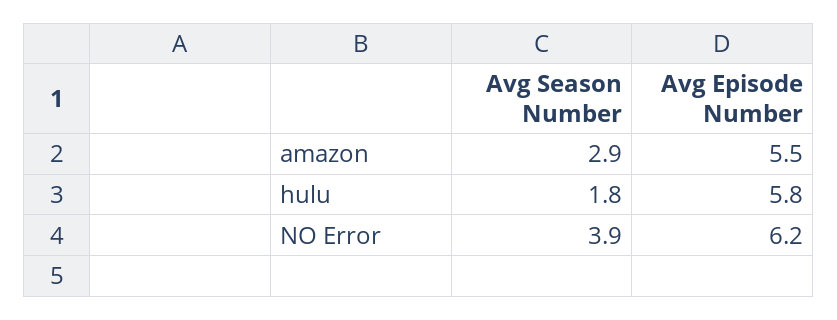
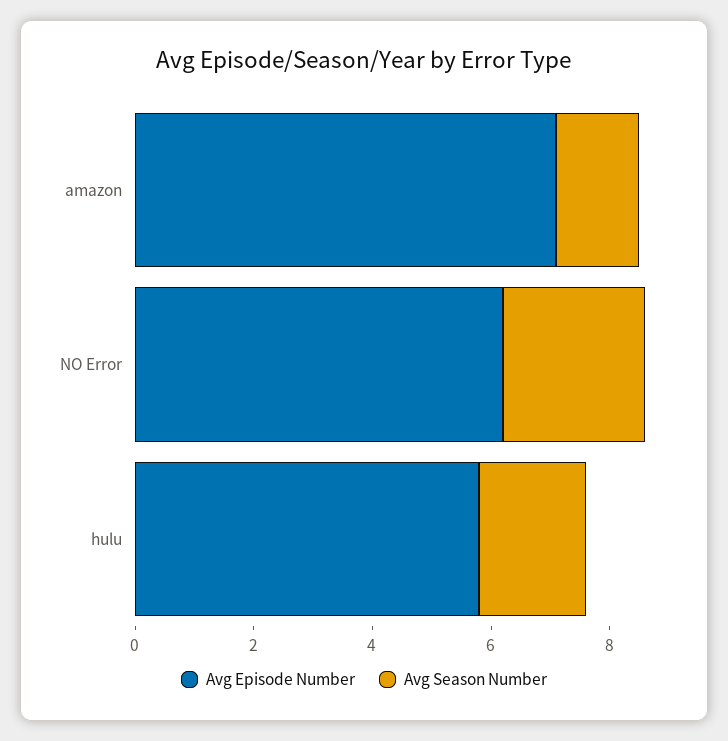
  {
    "Avg Season Number": {
-     "amazon": 2.9,
+     "amazon": 1.5,
      "hulu": 1.8,
-     "NO Error": 3.9
+     "NO Error": 2.5
    },
    "Avg Episode Number": {
-     "amazon": 5.5,
+     "amazon": 7,
      "hulu": 5.8,
      "NO Error": 6.2
    }
  }

